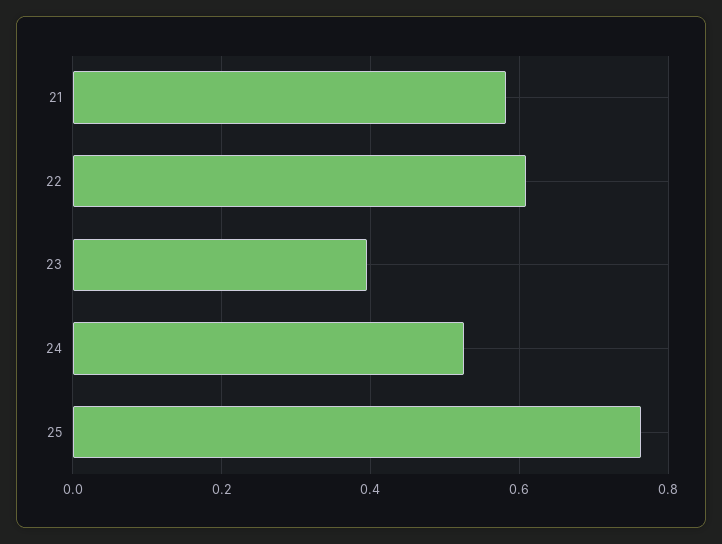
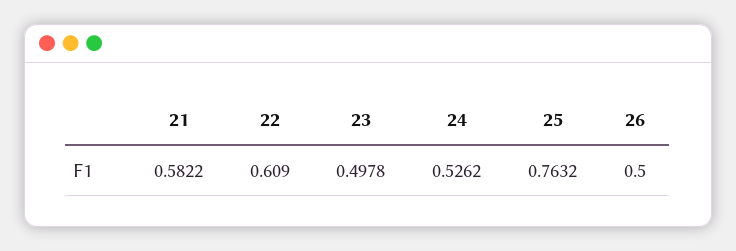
  {
    "21": 0.5822,
    "22": 0.609,
-   "23": 0.4,
+   "23": 0.4978,
    "24": 0.5262,
-   "25": 0.7632
+   "25": 0.7632,
+   "26": 0.5
  }

